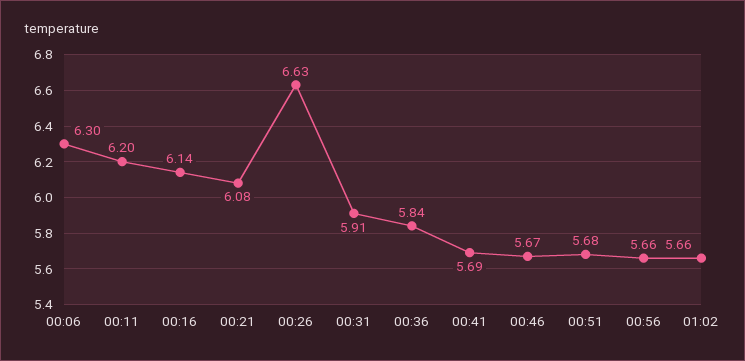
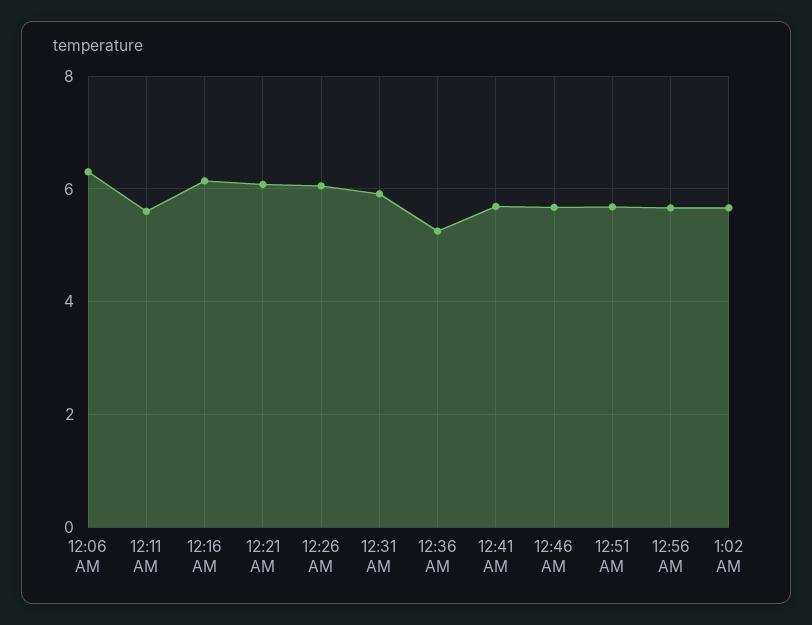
  {
    "00:06": 6.3,
-   "00:11": 6.2,
+   "00:11": 5.6,
    "00:16": 6.14,
    "00:21": 6.08,
-   "00:26": 6.63,
+   "00:26": 6,
    "00:31": 5.91,
-   "00:36": 5.84,
+   "00:36": 5.2,
    "00:41": 5.69,
    "00:46": 5.67,
    "00:51": 5.68,
    "00:56": 5.66,
    "01:02": 5.66
  }

